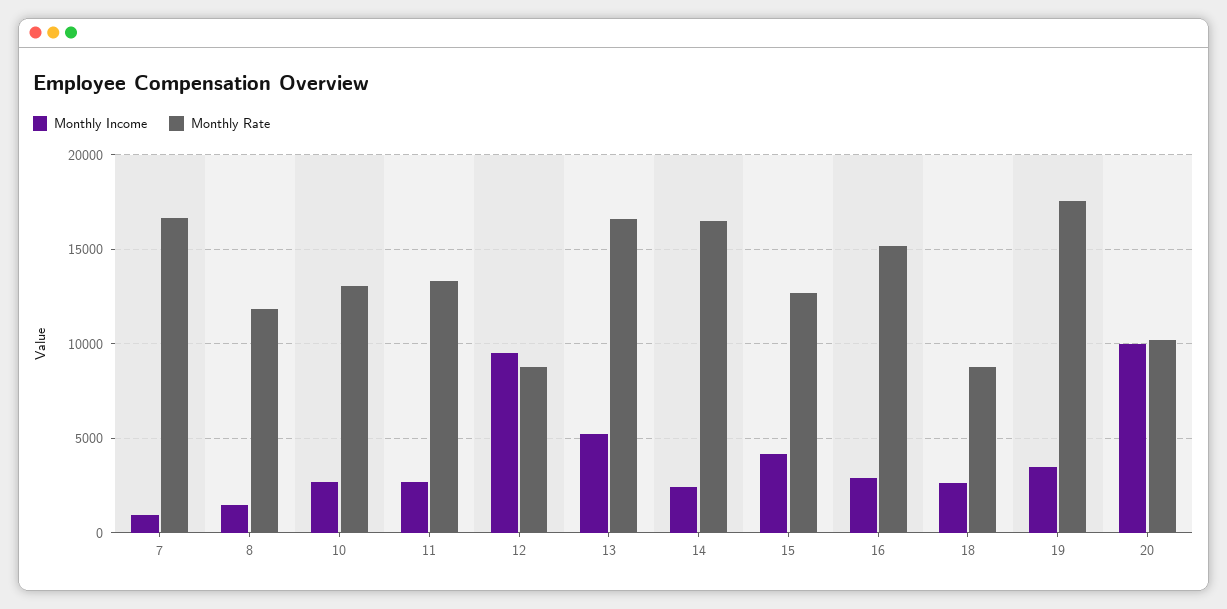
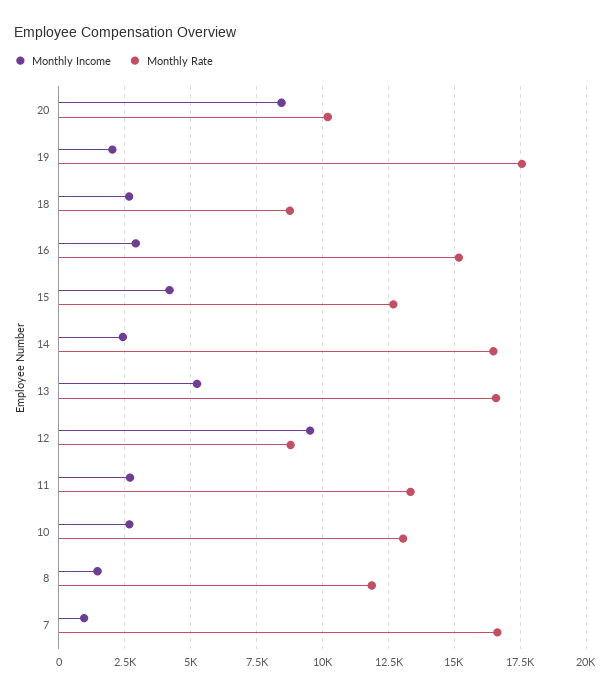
  {
    "Monthly Income": {
      "7": 1000,
      "8": 1500,
      "10": 2750,
      "11": 2750,
      "12": 9500,
      "13": 5250,
      "14": 2500,
      "15": 4250,
      "16": 3000,
      "18": 2750,
-     "19": 3500,
+     "19": 2000,
-     "20": 10000
+     "20": 8500
    },
    "Monthly Rate": {
      "7": 16750,
      "8": 11750,
      "10": 13000,
      "11": 13250,
      "12": 8750,
      "13": 16500,
      "14": 16500,
      "15": 12750,
      "16": 15250,
      "18": 8750,
      "19": 17500,
      "20": 10250
    }
  }

